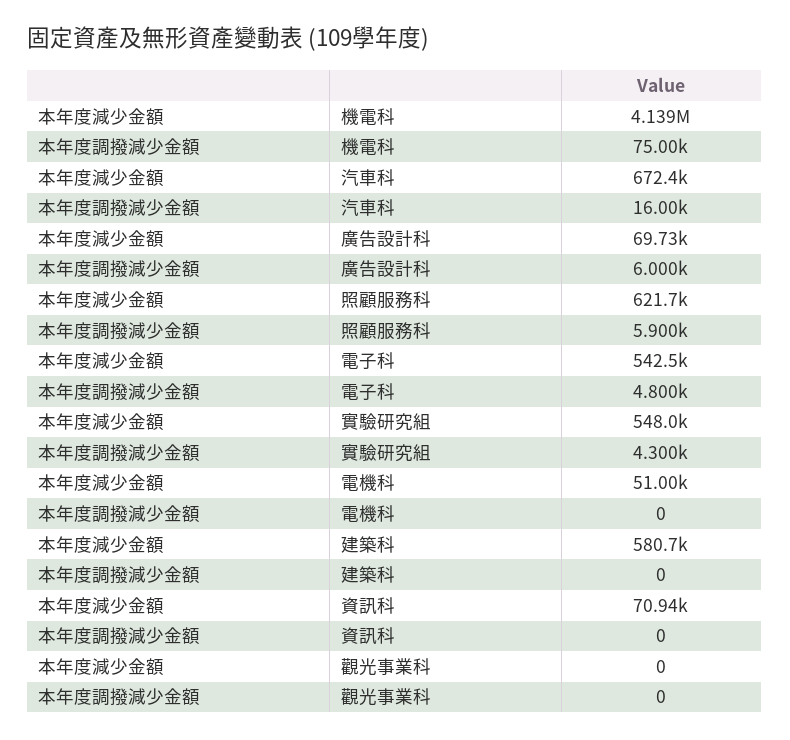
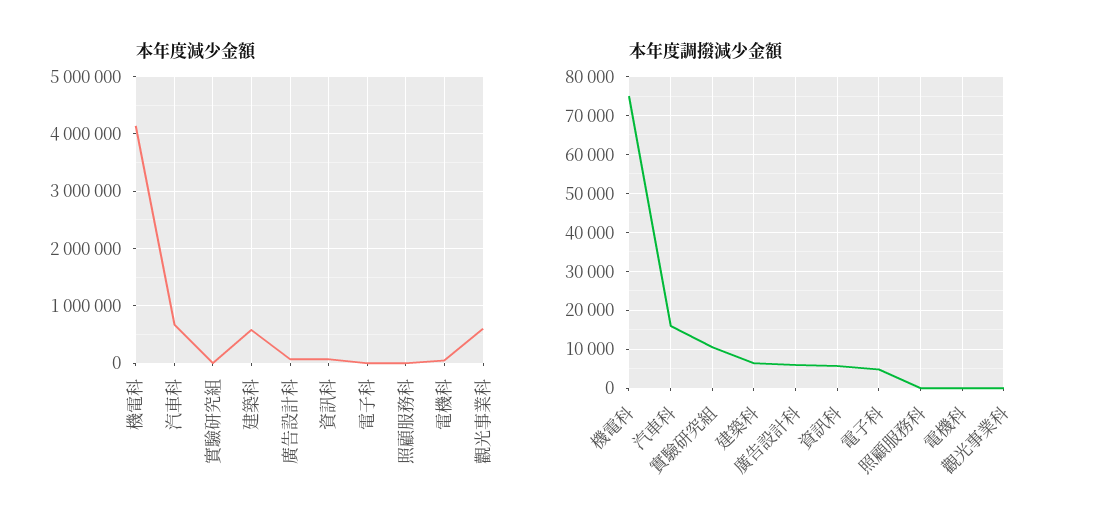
  {
    "本年度減少金額": {
      "機電科": 4139000,
      "汽車科": 672400,
      "廣告設計科": 69730,
-     "照顧服務科": 621700,
+     "照顧服務科": 0,
-     "電子科": 542500,
+     "電子科": 0,
-     "實驗研究組": 548000,
+     "實驗研究組": 0,
      "電機科": 51000,
      "建築科": 580700,
      "資訊科": 70940,
-     "觀光事業科": 0
+     "觀光事業科": 600000
    },
    "本年度調撥減少金額": {
      "機電科": 75000,
      "汽車科": 16000,
      "廣告設計科": 6000,
-     "照顧服務科": 5900,
+     "照顧服務科": 0,
      "電子科": 4800,
-     "實驗研究組": 4300,
+     "實驗研究組": 10000,
      "電機科": 0,
-     "建築科": 0,
+     "建築科": 6000,
-     "資訊科": 0,
+     "資訊科": 6000,
      "觀光事業科": 0
    }
  }

